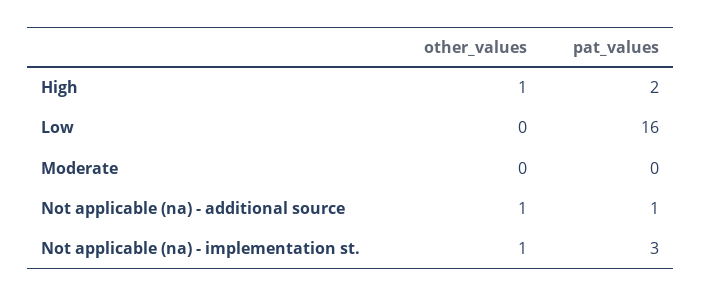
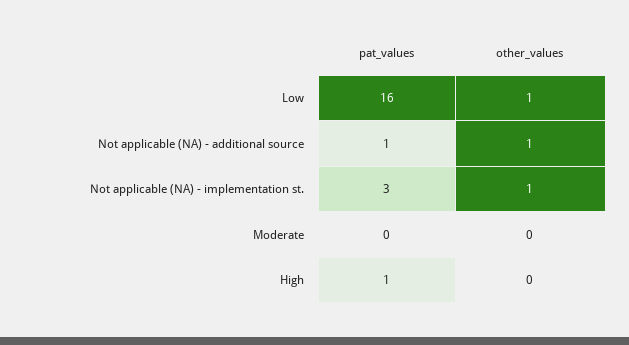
  {
    "other_values": {
-     "High": 1,
+     "High": 0,
-     "Low": 0,
+     "Low": 1,
      "Moderate": 0,
      "Not applicable (na) - additional source": 1,
      "Not applicable (na) - implementation st.": 1
    },
    "pat_values": {
-     "High": 2,
+     "High": 1,
      "Low": 16,
      "Moderate": 0,
      "Not applicable (na) - additional source": 1,
      "Not applicable (na) - implementation st.": 3
    }
  }

